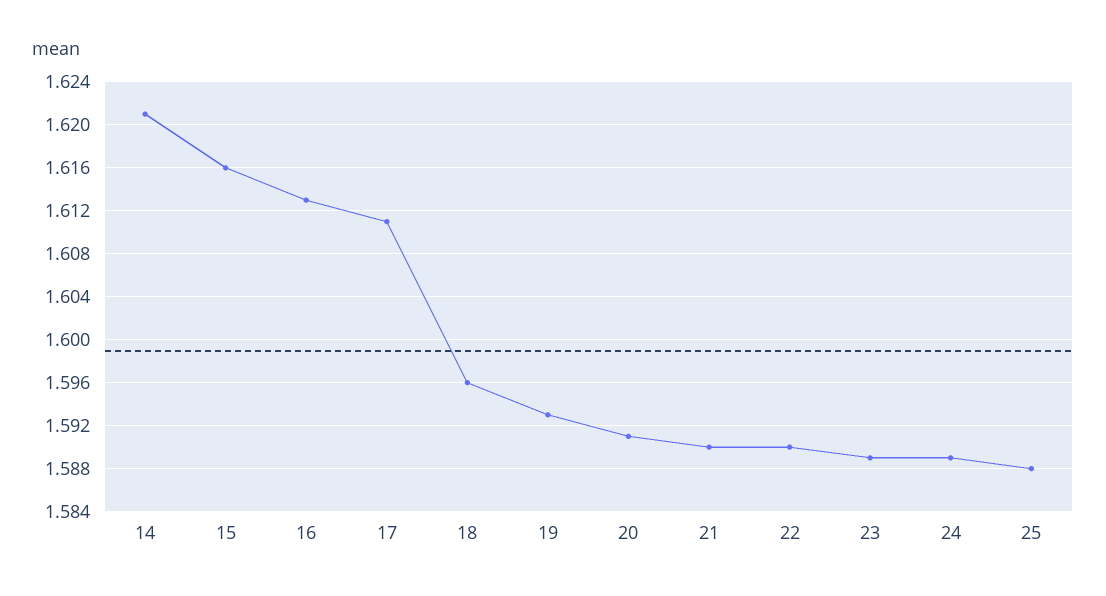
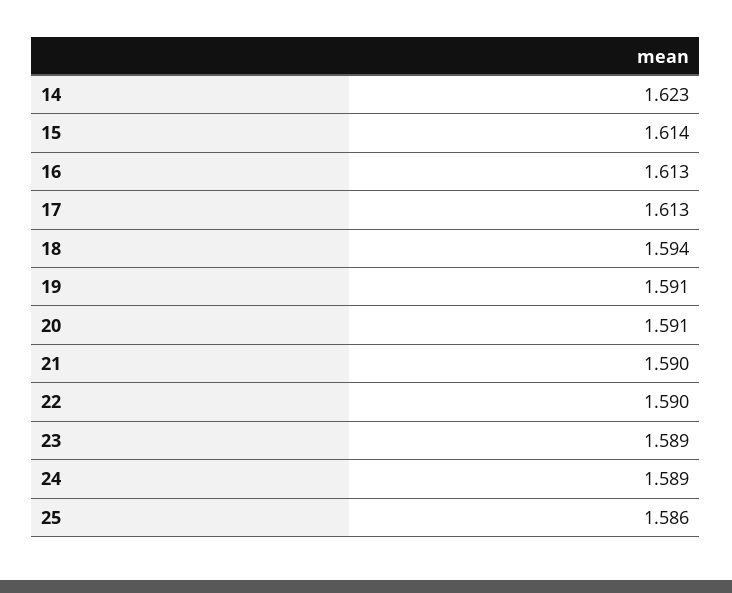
  {
-   "14": 1.621,
+   "14": 1.623,
-   "15": 1.616,
+   "15": 1.614,
    "16": 1.613,
-   "17": 1.611,
+   "17": 1.613,
-   "18": 1.596,
+   "18": 1.594,
-   "19": 1.593,
+   "19": 1.591,
    "20": 1.591,
    "21": 1.59,
    "22": 1.59,
    "23": 1.589,
    "24": 1.589,
-   "25": 1.588
+   "25": 1.586
  }

